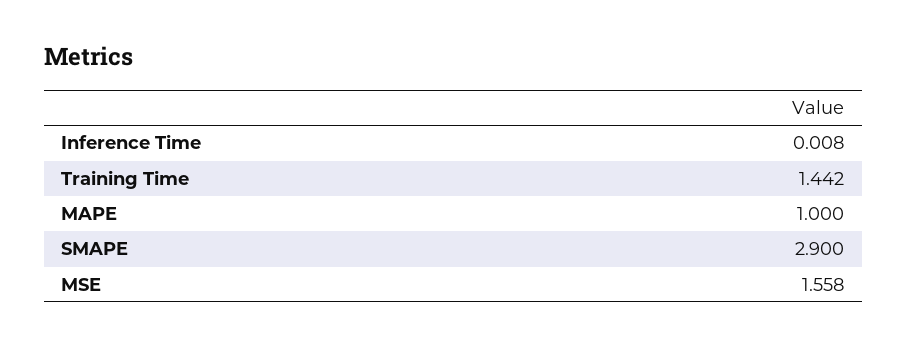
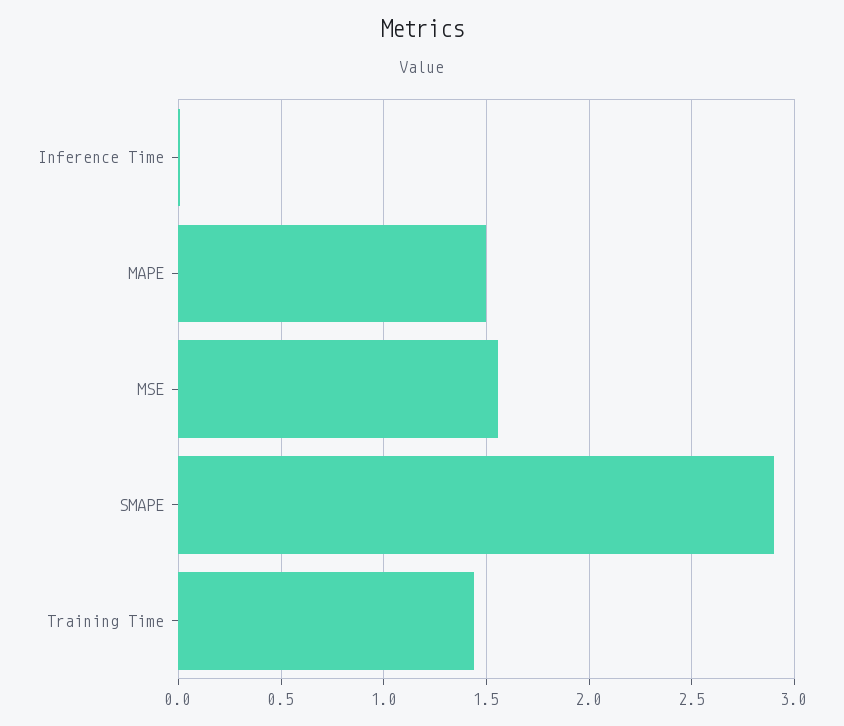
  {
    "Inference Time": 0.008,
    "Training Time": 1.442,
-   "MAPE": 1,
+   "MAPE": 1.5,
    "SMAPE": 2.9,
    "MSE": 1.558
  }

